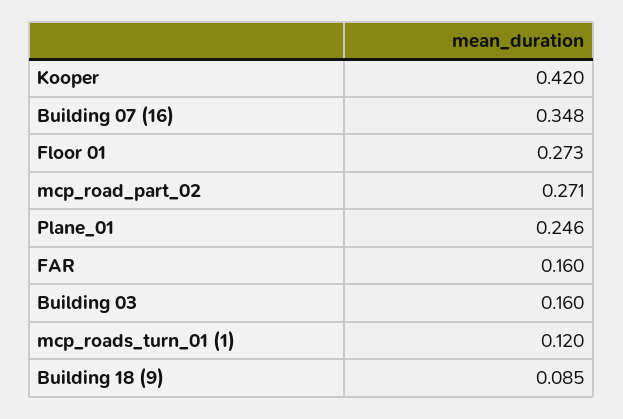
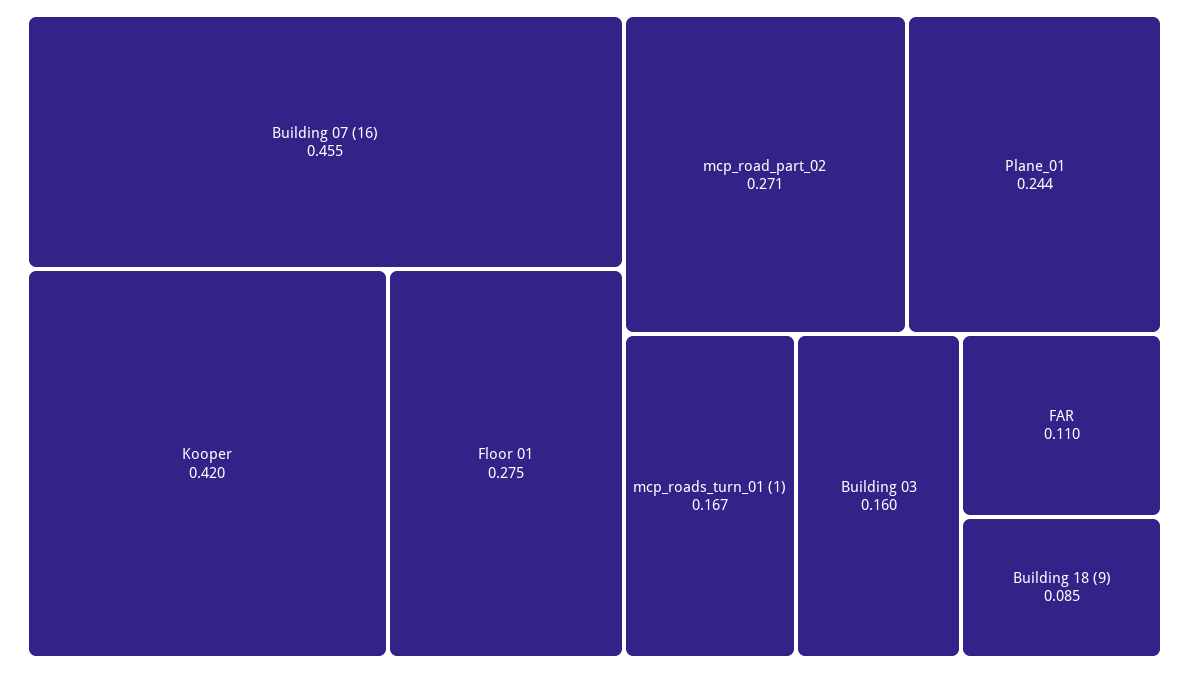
  {
    "Kooper": 0.42,
-   "Building 07 (16)": 0.348,
+   "Building 07 (16)": 0.455,
-   "Floor 01": 0.273,
+   "Floor 01": 0.275,
    "mcp_road_part_02": 0.271,
-   "Plane_01": 0.246,
+   "Plane_01": 0.244,
-   "FAR": 0.16,
+   "FAR": 0.11,
    "Building 03": 0.16,
-   "mcp_roads_turn_01 (1)": 0.12,
+   "mcp_roads_turn_01 (1)": 0.167,
    "Building 18 (9)": 0.085
  }

